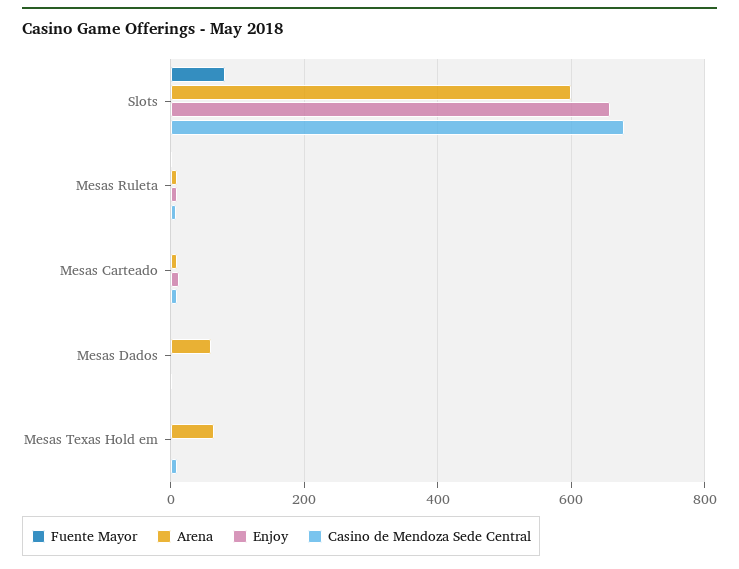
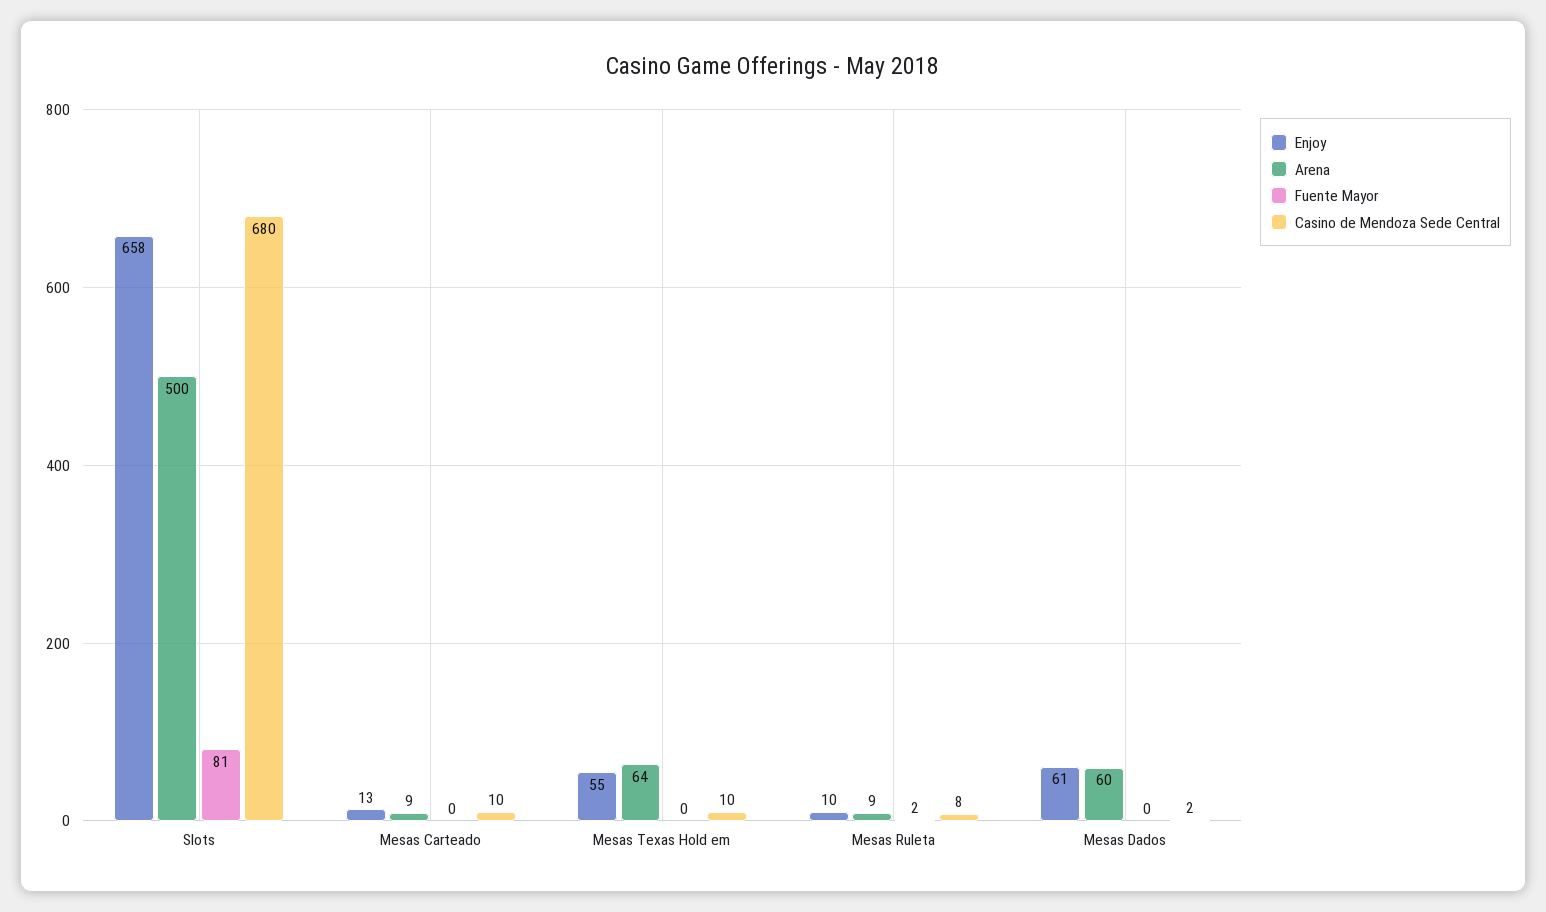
  {
    "Fuente Mayor": {
      "Slots": 81,
      "Mesas Ruleta": 2,
      "Mesas Carteado": 0,
      "Mesas Dados": 0,
      "Mesas Texas Hold em": 0
    },
    "Arena": {
-     "Slots": 600,
+     "Slots": 500,
      "Mesas Ruleta": 9,
      "Mesas Carteado": 9,
      "Mesas Dados": 60,
      "Mesas Texas Hold em": 64
    },
    "Enjoy": {
      "Slots": 658,
      "Mesas Ruleta": 10,
      "Mesas Carteado": 13,
-     "Mesas Dados": 0,
+     "Mesas Dados": 61,
-     "Mesas Texas Hold em": 0
+     "Mesas Texas Hold em": 55
    },
    "Casino de Mendoza Sede Central": {
      "Slots": 680,
      "Mesas Ruleta": 8,
      "Mesas Carteado": 10,
      "Mesas Dados": 2,
      "Mesas Texas Hold em": 10
    }
  }

